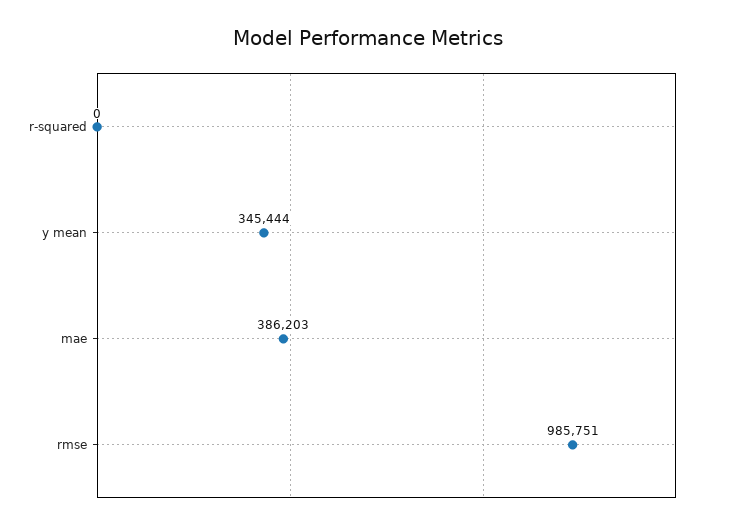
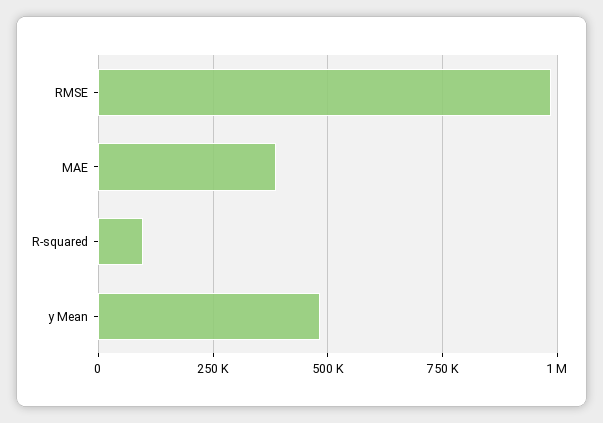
  {
-   "r-squared": 0,
+   "r-squared": 100000,
-   "y mean": 345444,
+   "y mean": 475000,
    "mae": 386203,
    "rmse": 985751
  }

